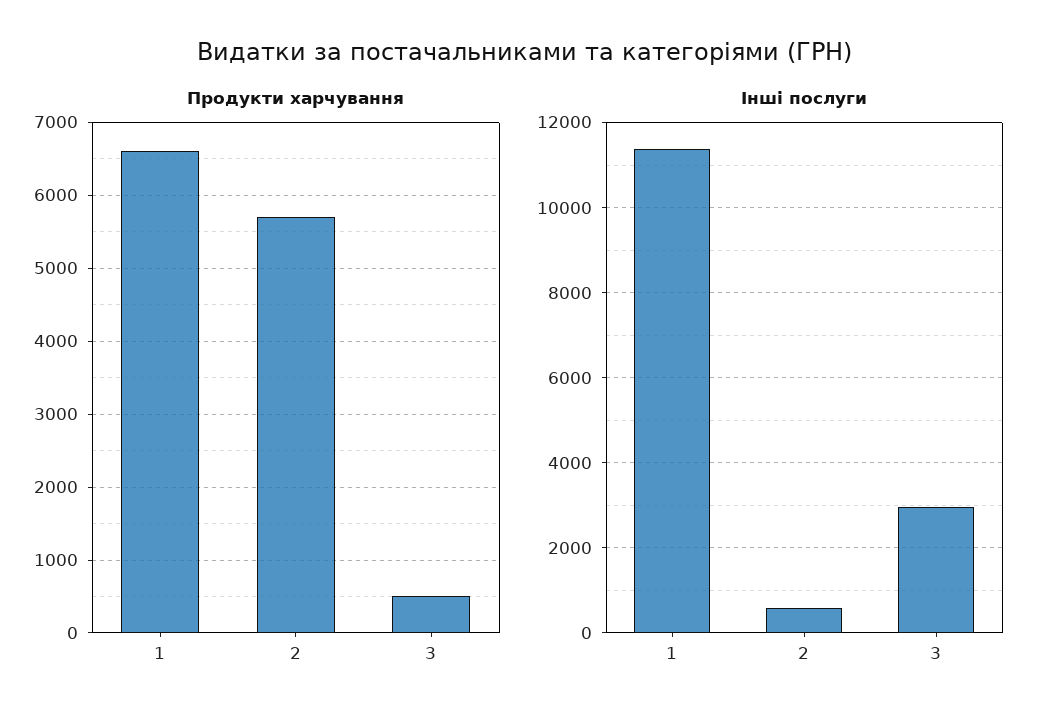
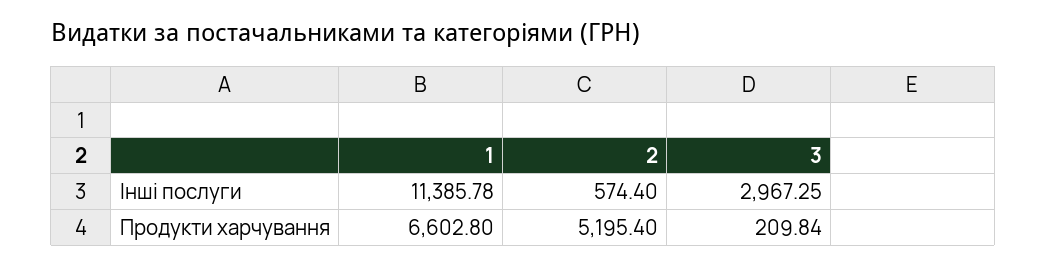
  {
    "Продукти харчування": {
      "1": 6602.8,
-     "2": 5700,
+     "2": 5195.4,
-     "3": 500
+     "3": 209.84
    },
    "Інші послуги": {
      "1": 11385.78,
      "2": 574.4,
      "3": 2967.25
    }
  }

